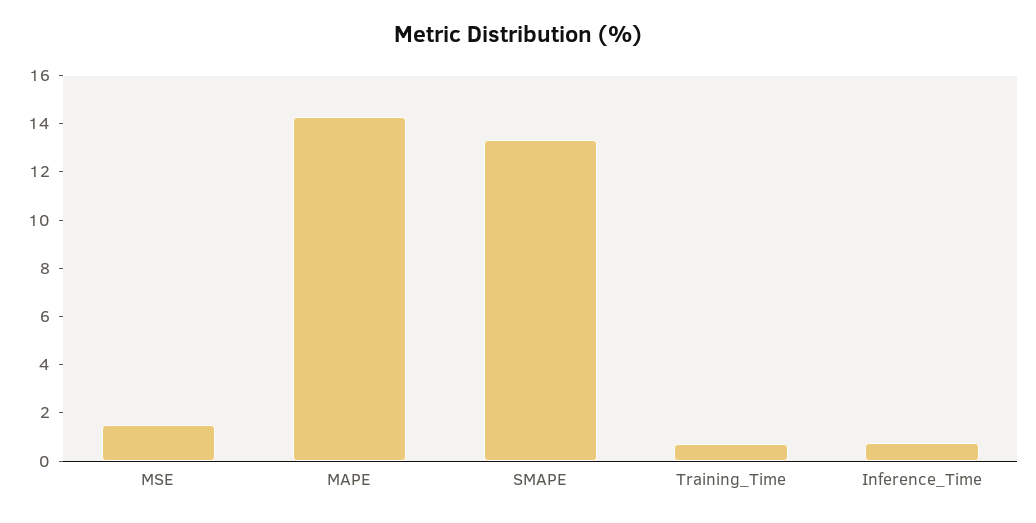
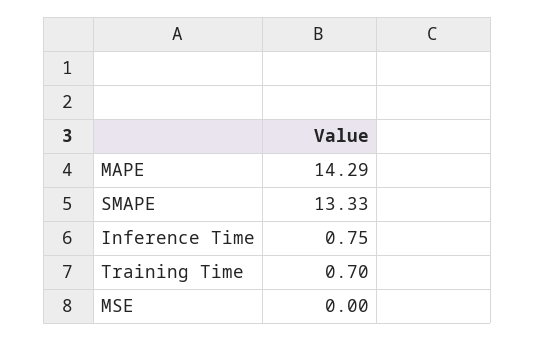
  {
-   "MSE": 1.5,
+   "MSE": 0,
    "MAPE": 14.29,
    "SMAPE": 13.33,
    "Training_Time": 0.7,
    "Inference_Time": 0.75
  }

